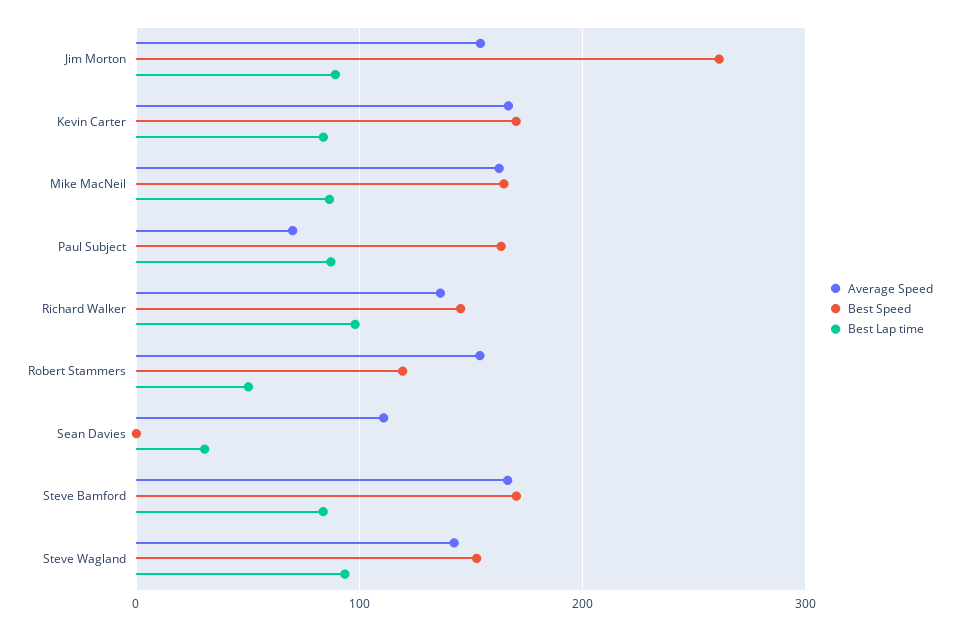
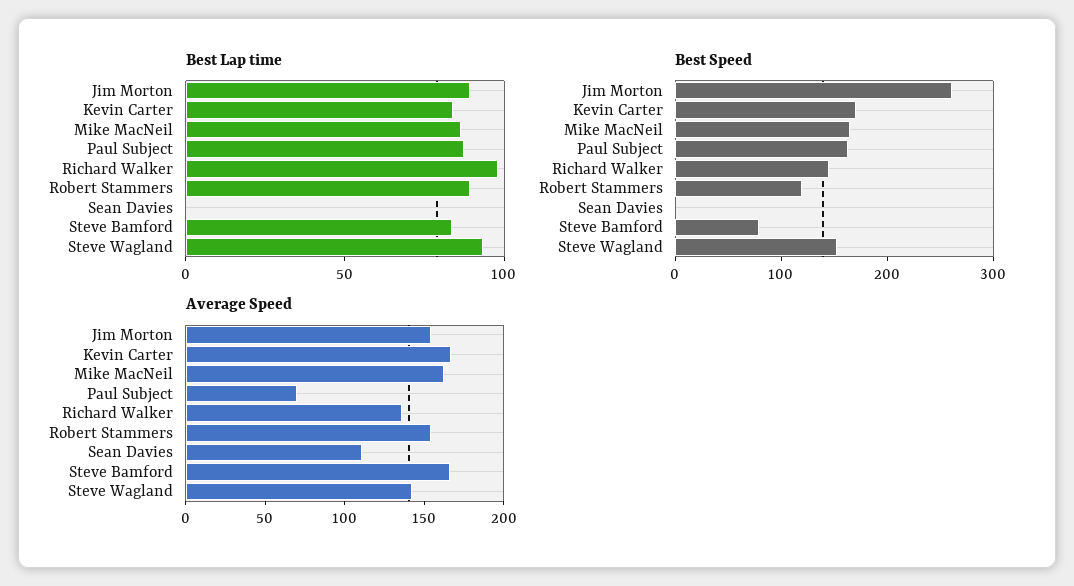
  {
    "Average Speed": {
      "Jim Morton": 150,
      "Kevin Carter": 170,
      "Mike MacNeil": 160,
      "Paul Subject": 70,
      "Richard Walker": 140,
      "Robert Stammers": 150,
      "Sean Davies": 110,
      "Steve Bamford": 170,
      "Steve Wagland": 140
    },
    "Best Speed": {
      "Jim Morton": 260,
      "Kevin Carter": 170,
      "Mike MacNeil": 160,
      "Paul Subject": 160,
      "Richard Walker": 150,
      "Robert Stammers": 120,
      "Sean Davies": 0,
-     "Steve Bamford": 170,
+     "Steve Bamford": 80,
      "Steve Wagland": 150
    },
    "Best Lap time": {
      "Jim Morton": 90,
      "Kevin Carter": 80,
      "Mike MacNeil": 90,
      "Paul Subject": 90,
      "Richard Walker": 100,
-     "Robert Stammers": 50,
+     "Robert Stammers": 90,
-     "Sean Davies": 30,
+     "Sean Davies": 0,
      "Steve Bamford": 80,
      "Steve Wagland": 90
    }
  }

